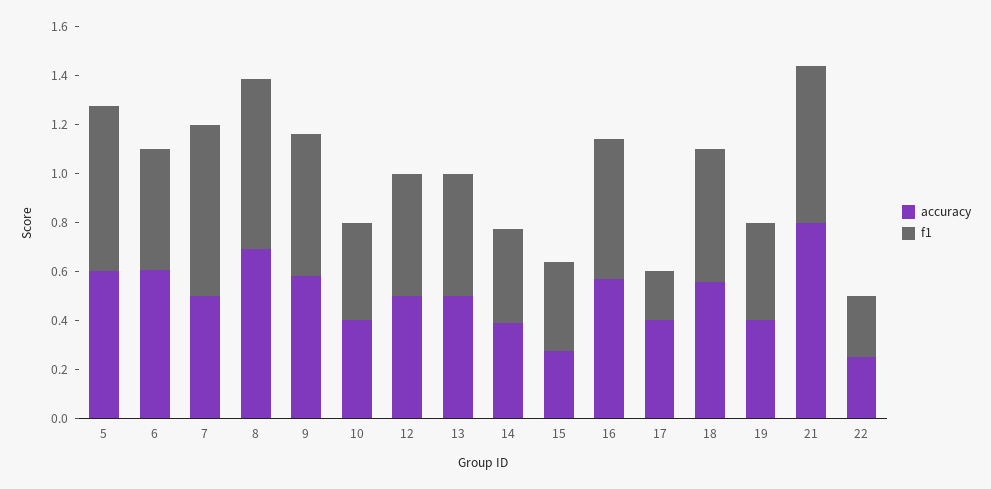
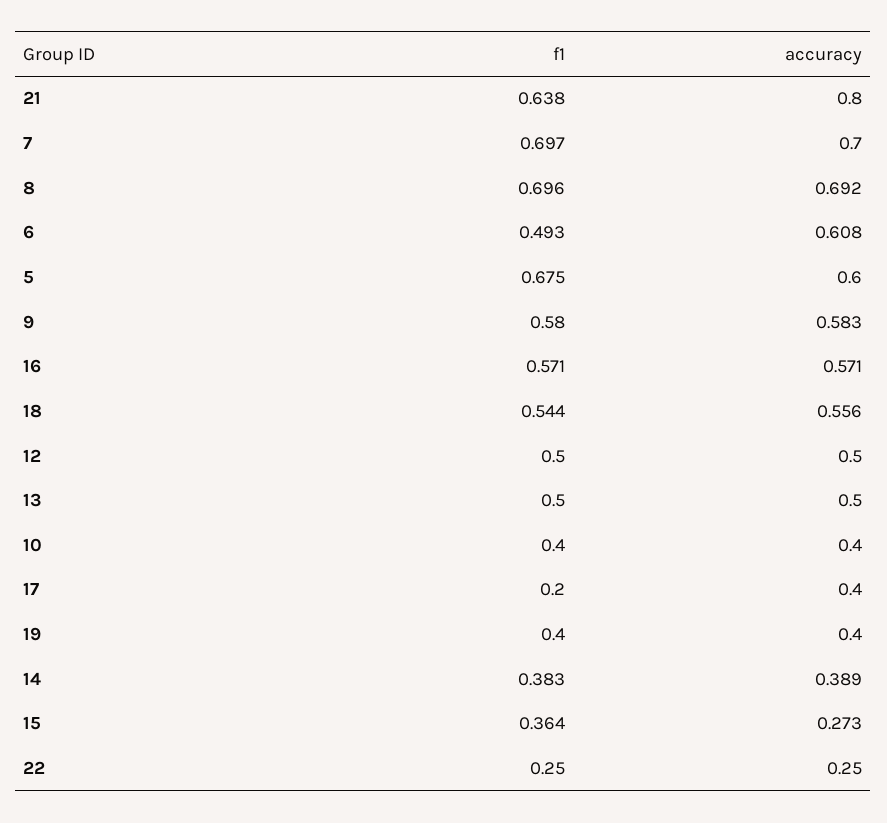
  {
    "accuracy": {
      "5": 0.6,
      "6": 0.608,
-     "7": 0.5,
+     "7": 0.7,
      "8": 0.692,
      "9": 0.583,
      "10": 0.4,
      "12": 0.5,
      "13": 0.5,
      "14": 0.389,
      "15": 0.273,
      "16": 0.571,
      "17": 0.4,
      "18": 0.556,
      "19": 0.4,
      "21": 0.8,
      "22": 0.25
    },
    "f1": {
      "5": 0.675,
      "6": 0.493,
      "7": 0.697,
      "8": 0.696,
      "9": 0.58,
      "10": 0.4,
      "12": 0.5,
      "13": 0.5,
      "14": 0.383,
      "15": 0.364,
      "16": 0.571,
      "17": 0.2,
      "18": 0.544,
      "19": 0.4,
      "21": 0.638,
      "22": 0.25
    }
  }

